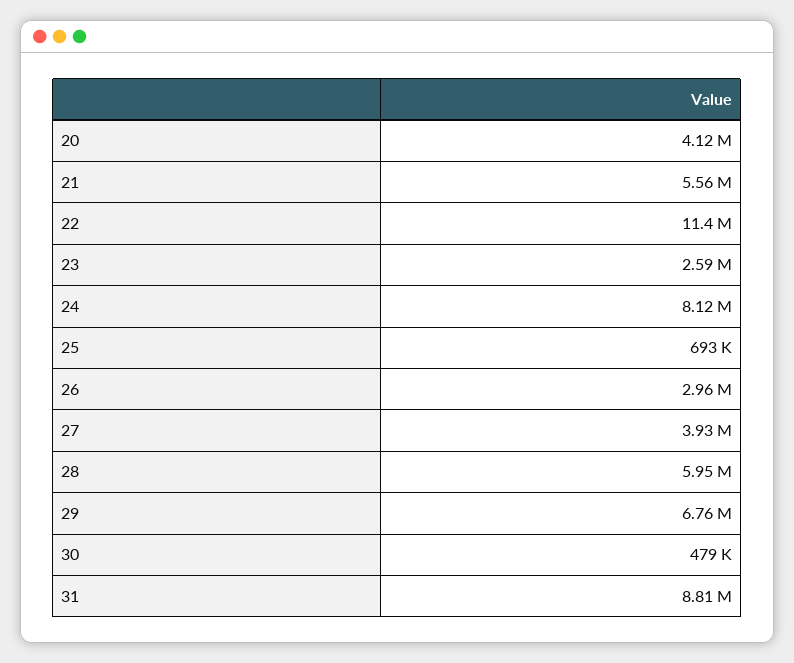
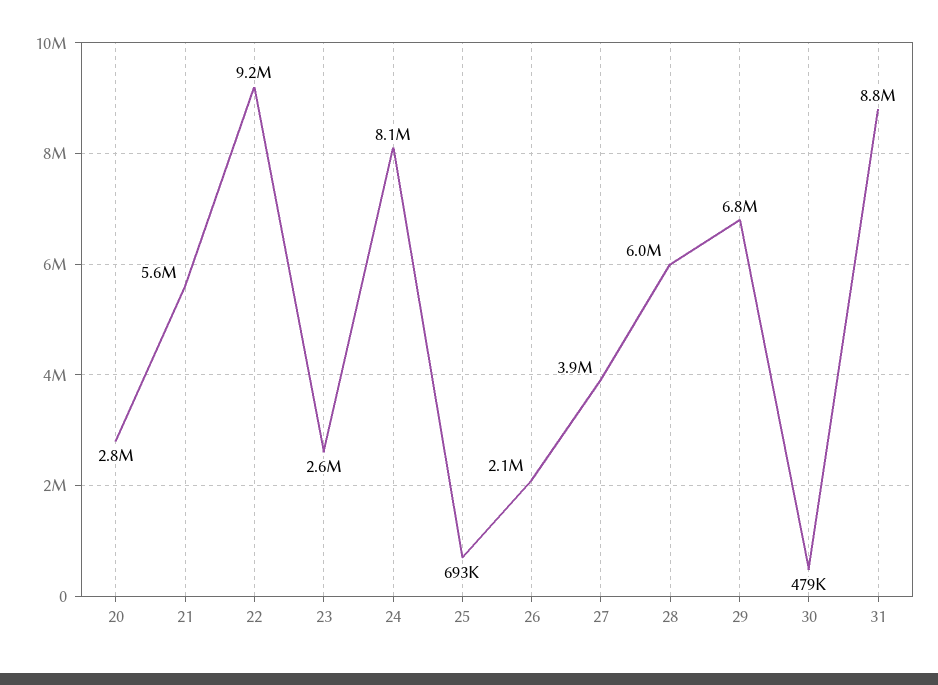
  {
-   "20": 4120000,
+   "20": 2800000,
    "21": 5560000,
-   "22": 11400000,
+   "22": 9200000,
    "23": 2590000,
    "24": 8120000,
    "25": 693000,
-   "26": 2960000,
+   "26": 2100000,
    "27": 3930000,
    "28": 5950000,
    "29": 6760000,
    "30": 479000,
    "31": 8810000
  }

